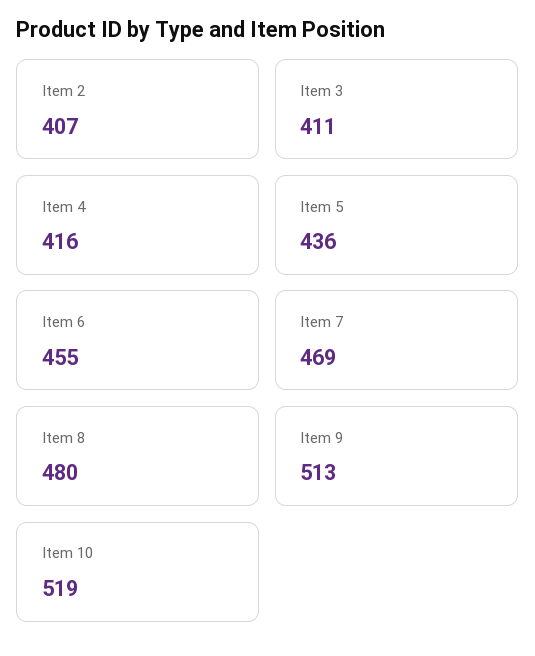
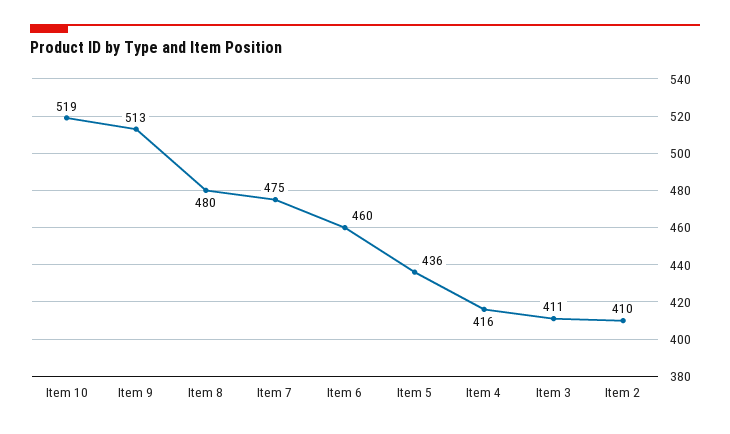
  {
-   "Item 2": 407,
+   "Item 2": 410,
    "Item 3": 411,
    "Item 4": 416,
    "Item 5": 436,
-   "Item 6": 455,
+   "Item 6": 460,
-   "Item 7": 469,
+   "Item 7": 475,
    "Item 8": 480,
    "Item 9": 513,
    "Item 10": 519
  }

